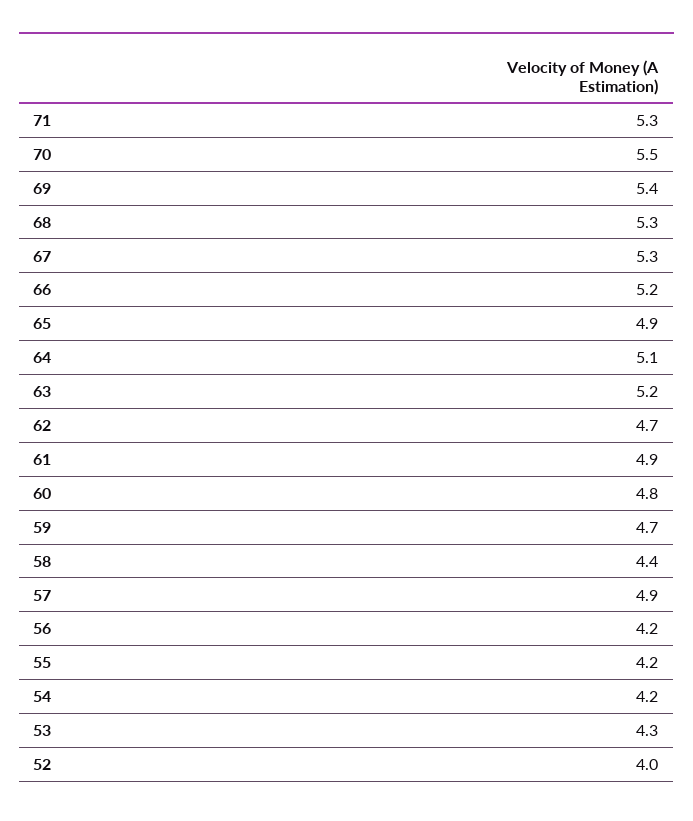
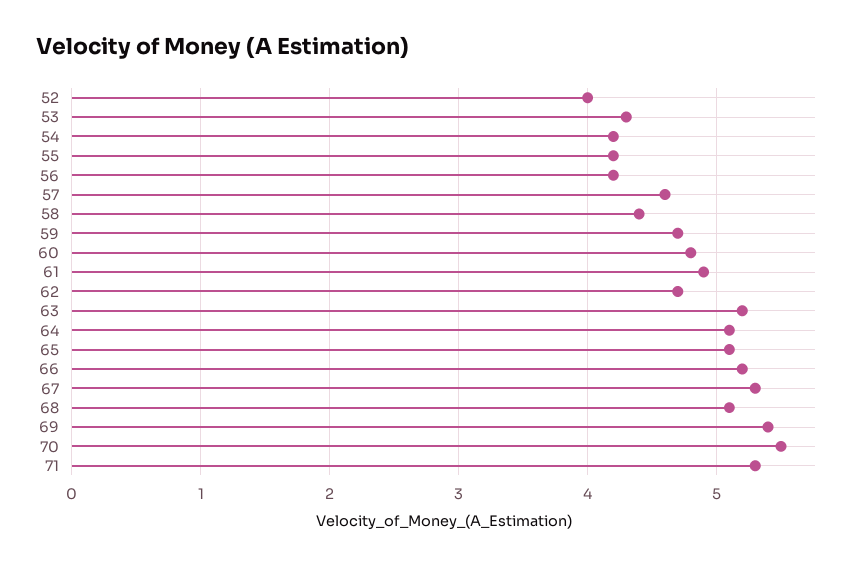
  {
    "71": 5.3,
    "70": 5.5,
    "69": 5.4,
-   "68": 5.3,
+   "68": 5.1,
    "67": 5.3,
    "66": 5.2,
-   "65": 4.9,
+   "65": 5.1,
    "64": 5.1,
    "63": 5.2,
    "62": 4.7,
    "61": 4.9,
    "60": 4.8,
    "59": 4.7,
    "58": 4.4,
-   "57": 4.9,
+   "57": 4.6,
    "56": 4.2,
    "55": 4.2,
    "54": 4.2,
    "53": 4.3,
    "52": 4
  }

